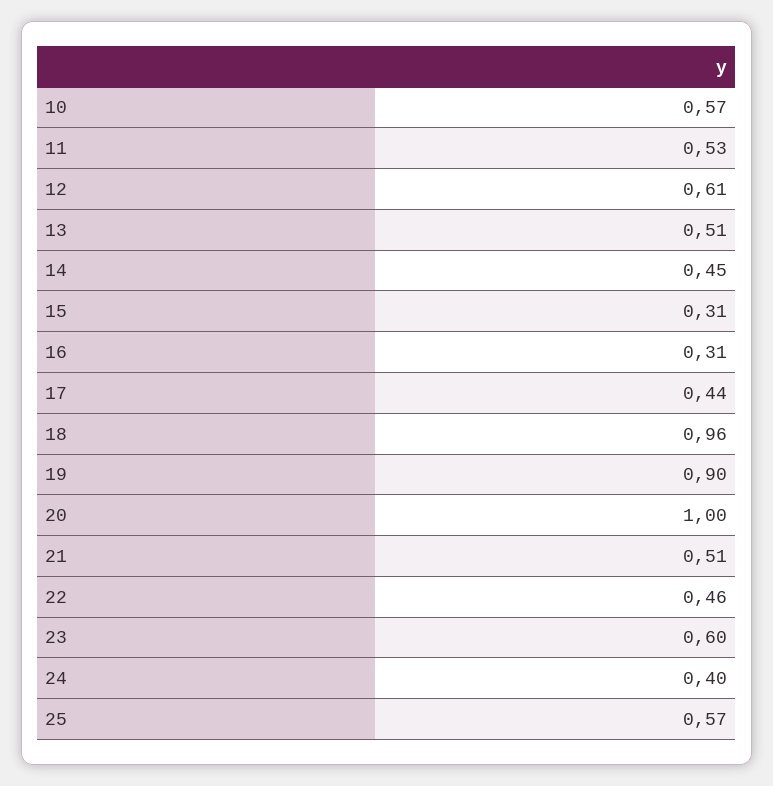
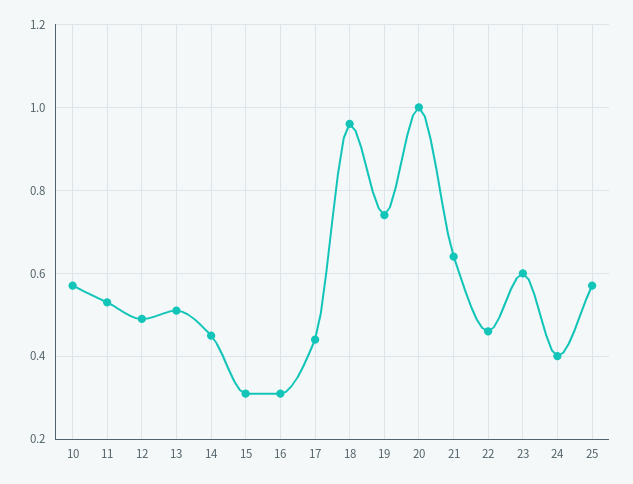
  {
    "10": 0.57,
    "11": 0.53,
-   "12": 0.61,
+   "12": 0.5,
    "13": 0.51,
    "14": 0.45,
    "15": 0.31,
    "16": 0.31,
    "17": 0.44,
    "18": 0.96,
-   "19": 0.9,
+   "19": 0.75,
    "20": 1,
-   "21": 0.51,
+   "21": 0.65,
    "22": 0.46,
    "23": 0.6,
    "24": 0.4,
    "25": 0.57
  }

